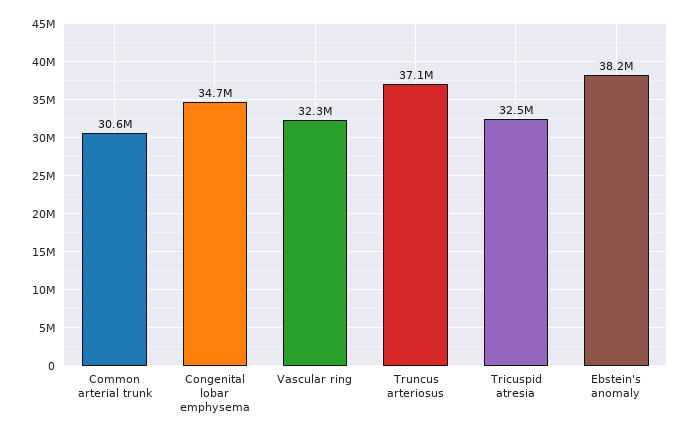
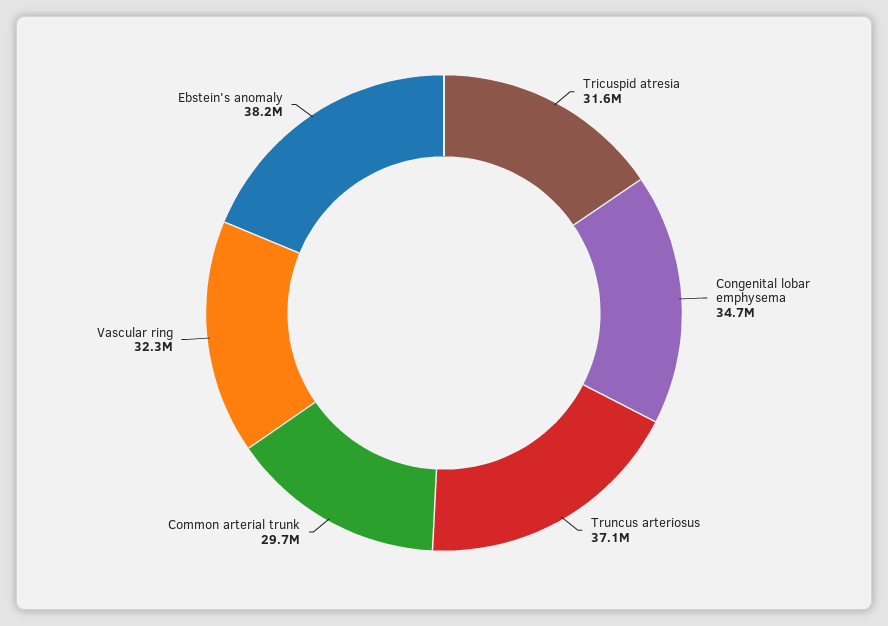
  {
-   "Common arterial trunk": 30600000,
+   "Common arterial trunk": 29700000,
    "Congenital lobar emphysema": 34700000,
    "Vascular ring": 32300000,
    "Truncus arteriosus": 37100000,
-   "Tricuspid atresia": 32500000,
+   "Tricuspid atresia": 31600000,
    "Ebstein's anomaly": 38200000
  }

